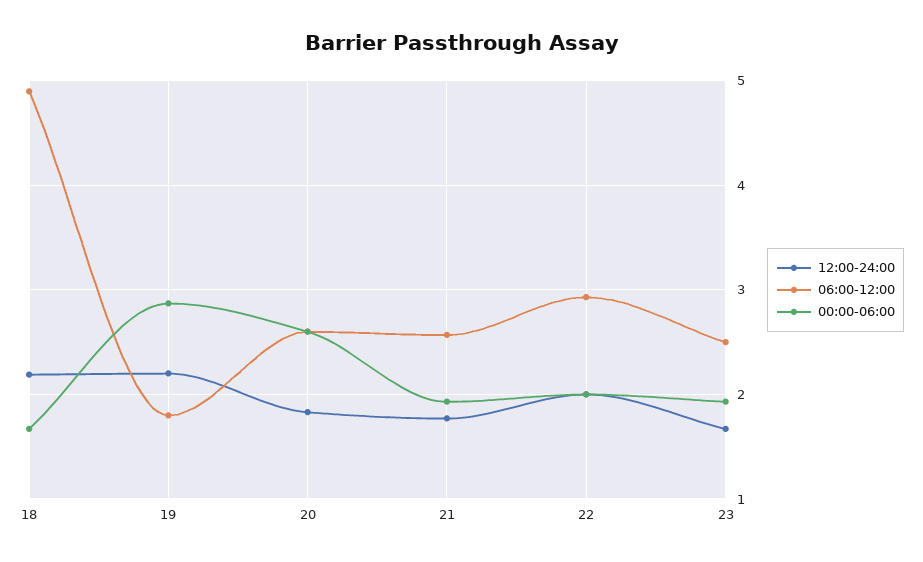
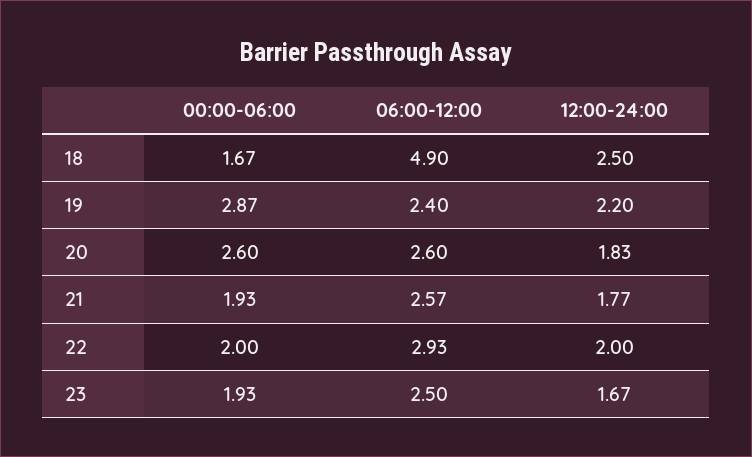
  {
    "12:00-24:00": {
-     "18": 2.2,
+     "18": 2.5,
      "19": 2.2,
      "20": 1.83,
      "21": 1.77,
      "22": 2,
      "23": 1.67
    },
    "06:00-12:00": {
      "18": 4.9,
-     "19": 1.8,
+     "19": 2.4,
      "20": 2.6,
      "21": 2.57,
      "22": 2.93,
      "23": 2.5
    },
    "00:00-06:00": {
      "18": 1.67,
      "19": 2.87,
      "20": 2.6,
      "21": 1.93,
      "22": 2,
      "23": 1.93
    }
  }

